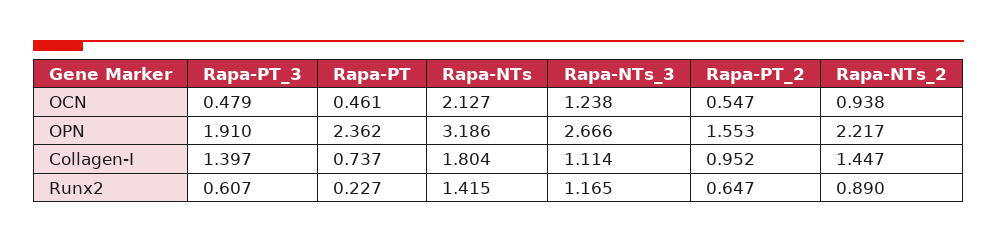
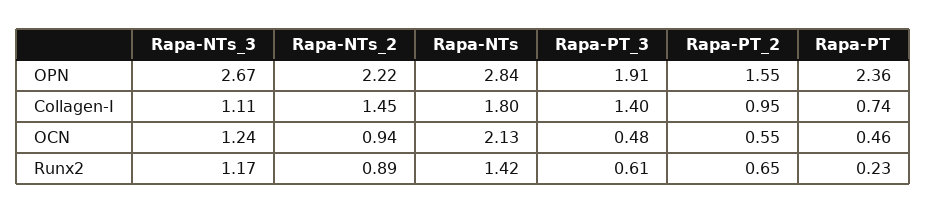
  {
    "Rapa-PT_3": {
      "OCN": 0.479,
      "OPN": 1.91,
      "Collagen-I": 1.397,
      "Runx2": 0.607
    },
    "Rapa-PT": {
      "OCN": 0.461,
      "OPN": 2.362,
      "Collagen-I": 0.737,
      "Runx2": 0.227
    },
    "Rapa-NTs": {
      "OCN": 2.127,
-     "OPN": 3.186,
+     "OPN": 2.84,
      "Collagen-I": 1.804,
      "Runx2": 1.415
    },
    "Rapa-NTs_3": {
      "OCN": 1.238,
      "OPN": 2.666,
      "Collagen-I": 1.114,
      "Runx2": 1.165
    },
    "Rapa-PT_2": {
      "OCN": 0.547,
      "OPN": 1.553,
      "Collagen-I": 0.952,
      "Runx2": 0.647
    },
    "Rapa-NTs_2": {
      "OCN": 0.938,
      "OPN": 2.217,
      "Collagen-I": 1.447,
      "Runx2": 0.89
    }
  }

